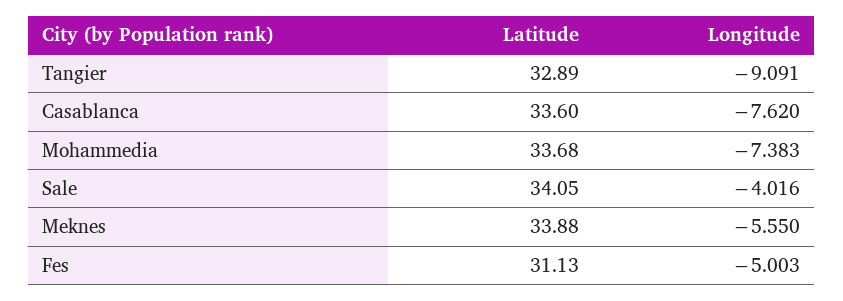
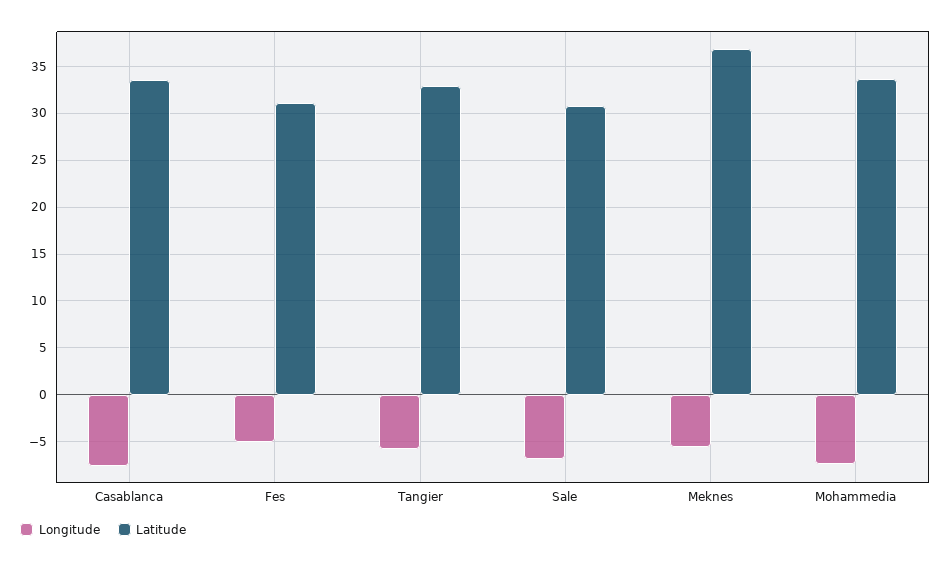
  {
    "Latitude": {
      "Tangier": 32.89,
      "Casablanca": 33.6,
      "Mohammedia": 33.68,
-     "Sale": 34.05,
+     "Sale": 31,
-     "Meknes": 33.88,
+     "Meknes": 37,
      "Fes": 31.13
    },
    "Longitude": {
-     "Tangier": -9.091,
+     "Tangier": -6,
      "Casablanca": -7.62,
      "Mohammedia": -7.383,
-     "Sale": -4.016,
+     "Sale": -7,
      "Meknes": -5.55,
      "Fes": -5.003
    }
  }

